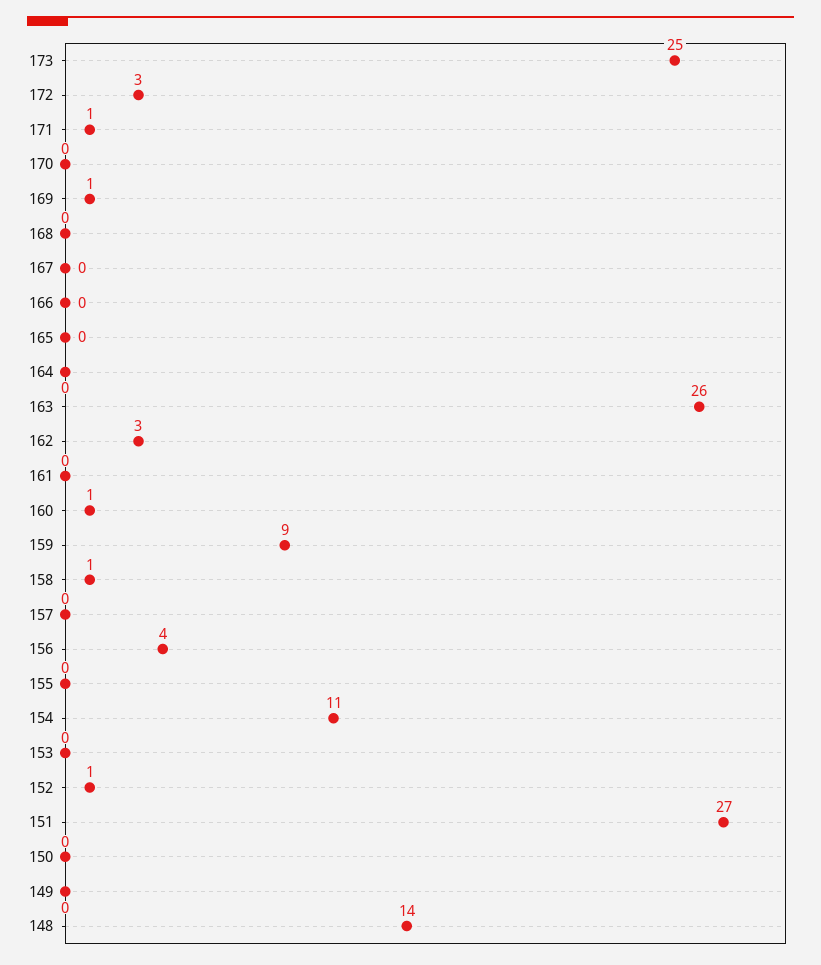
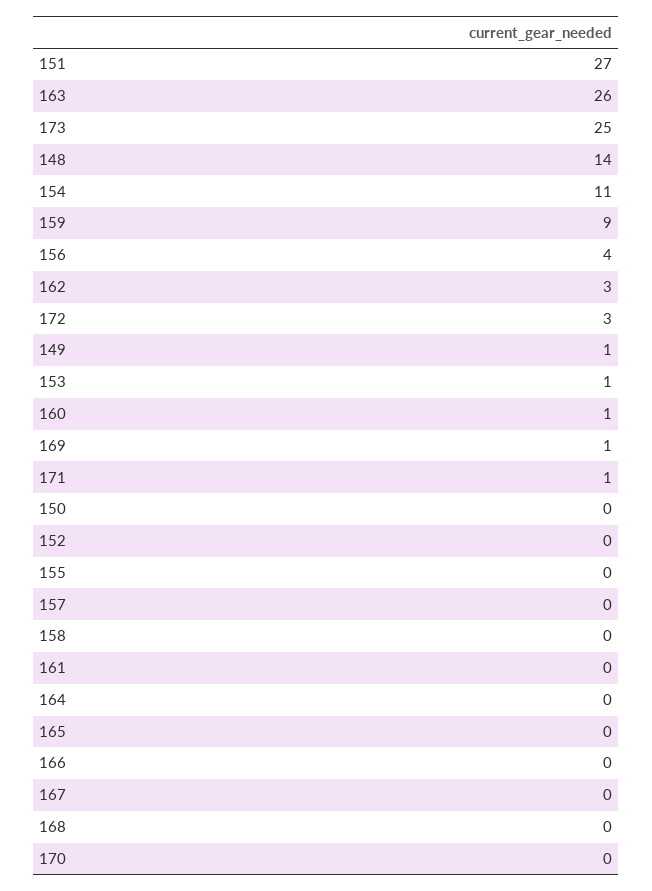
  {
    "173": 25,
    "172": 3,
    "171": 1,
    "170": 0,
    "169": 1,
    "168": 0,
    "167": 0,
    "166": 0,
    "165": 0,
    "164": 0,
    "163": 26,
    "162": 3,
    "161": 0,
    "160": 1,
    "159": 9,
-   "158": 1,
+   "158": 0,
    "157": 0,
    "156": 4,
    "155": 0,
    "154": 11,
-   "153": 0,
+   "153": 1,
-   "152": 1,
+   "152": 0,
    "151": 27,
    "150": 0,
-   "149": 0,
+   "149": 1,
    "148": 14
  }

